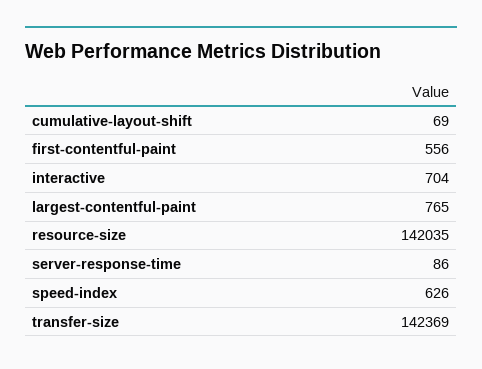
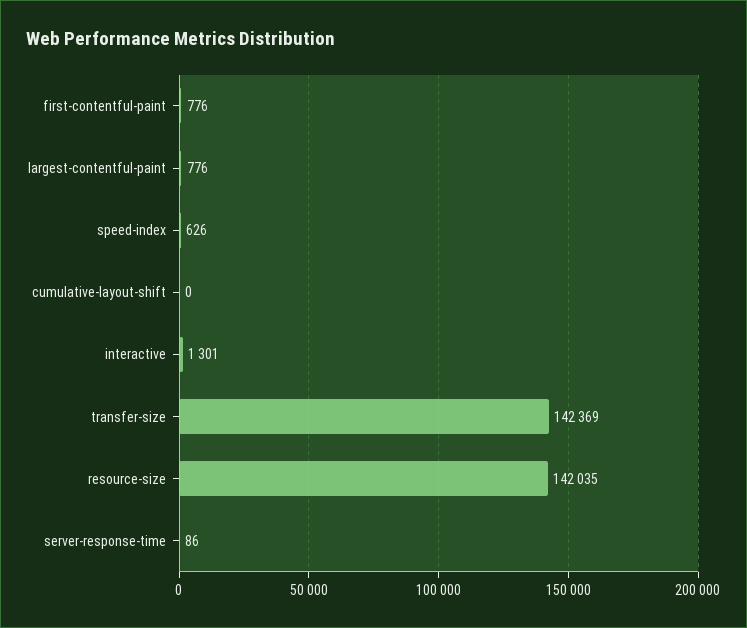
  {
-   "cumulative-layout-shift": 69,
+   "cumulative-layout-shift": 0,
-   "first-contentful-paint": 556,
+   "first-contentful-paint": 776,
-   "interactive": 704,
+   "interactive": 1301,
-   "largest-contentful-paint": 765,
+   "largest-contentful-paint": 776,
    "resource-size": 142035,
    "server-response-time": 86,
    "speed-index": 626,
    "transfer-size": 142369
  }

